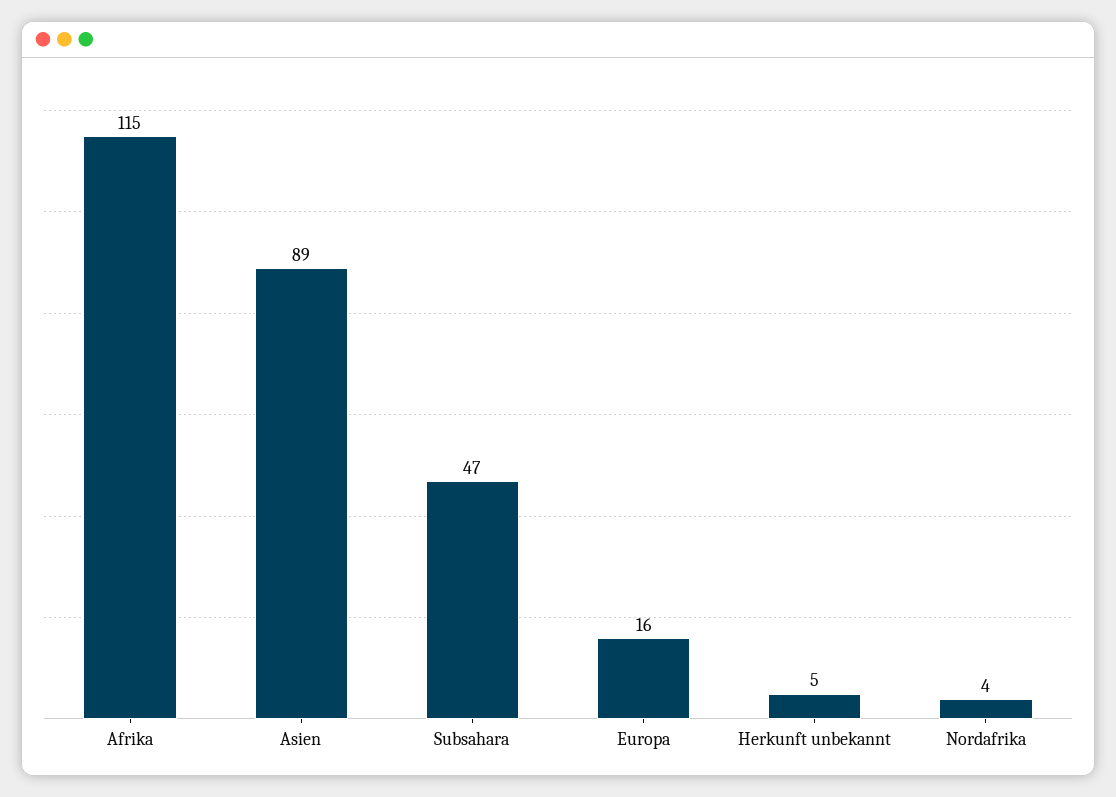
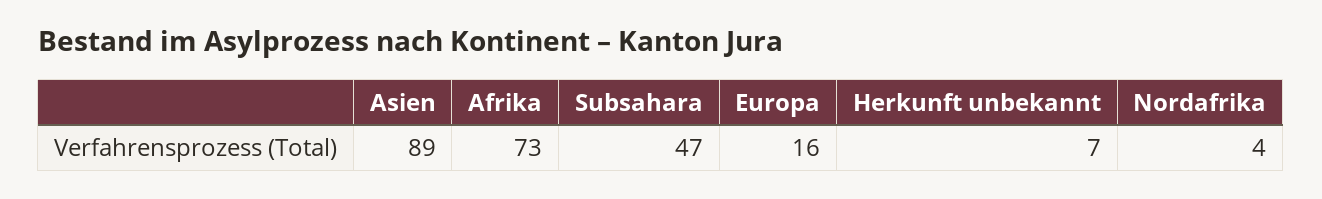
  {
-   "Afrika": 115,
+   "Afrika": 73,
    "Asien": 89,
    "Subsahara": 47,
    "Europa": 16,
-   "Herkunft unbekannt": 5,
+   "Herkunft unbekannt": 7,
    "Nordafrika": 4
  }

